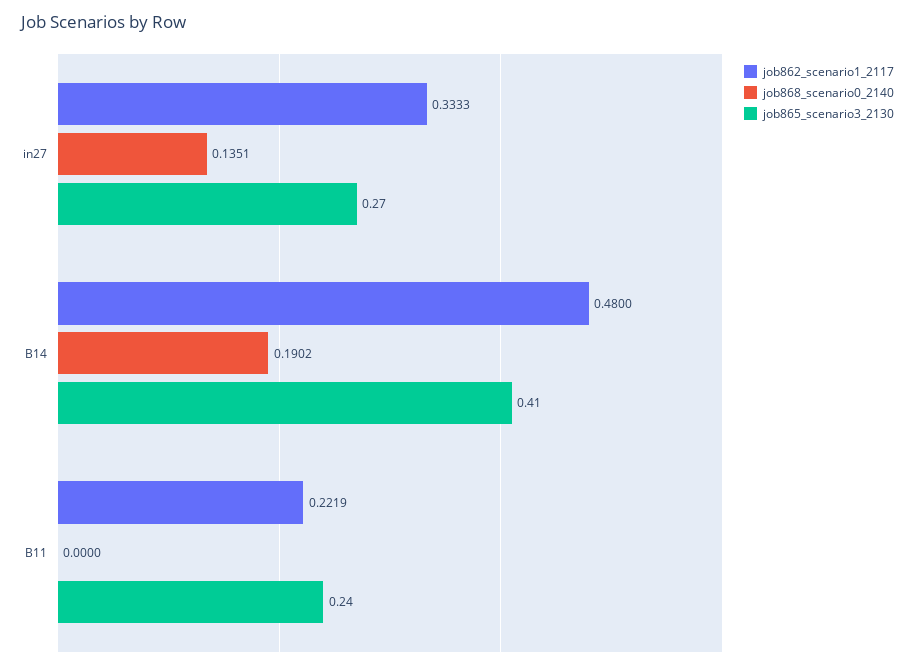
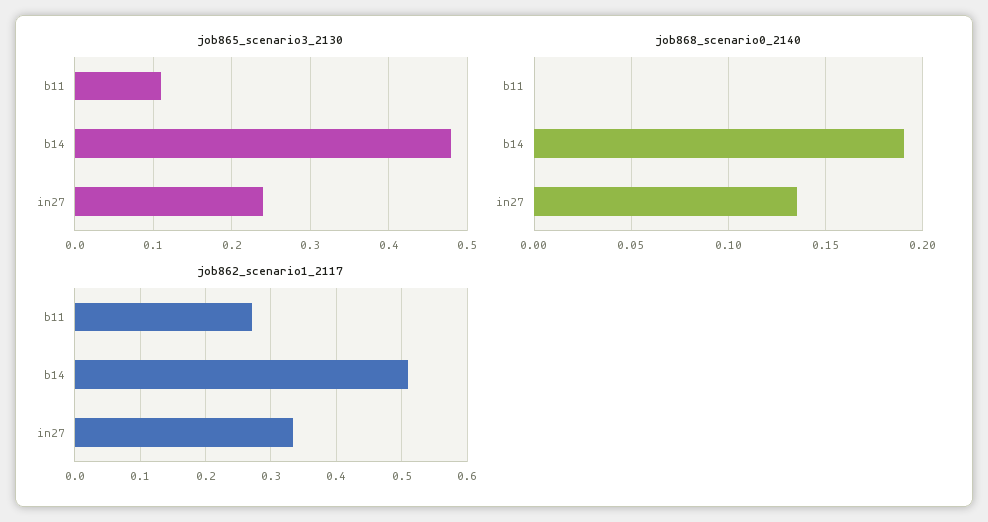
  {
    "job862_scenario1_2117": {
      "in27": 0.3333,
-     "B14": 0.48,
+     "B14": 0.51,
-     "B11": 0.2219
+     "B11": 0.27
    },
    "job868_scenario0_2140": {
      "in27": 0.1351,
      "B14": 0.1902,
      "B11": 0
    },
    "job865_scenario3_2130": {
-     "in27": 0.27,
+     "in27": 0.24,
-     "B14": 0.41,
+     "B14": 0.48,
-     "B11": 0.24
+     "B11": 0.11
    }
  }

